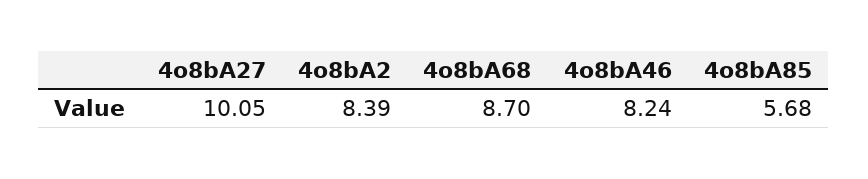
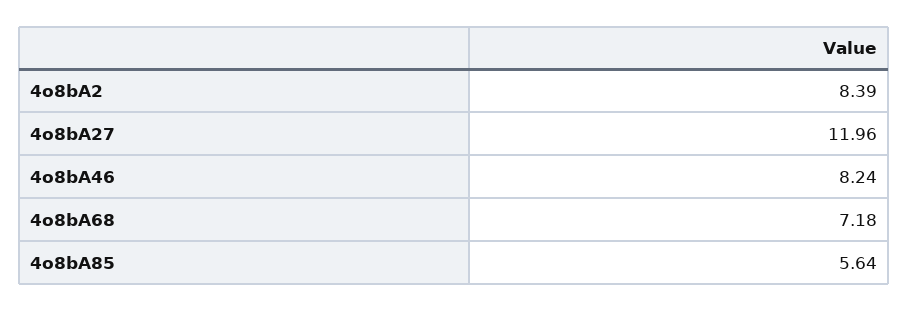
  {
-   "4o8bA27": 10.05,
+   "4o8bA27": 11.96,
    "4o8bA2": 8.39,
-   "4o8bA68": 8.7,
+   "4o8bA68": 7.18,
    "4o8bA46": 8.24,
-   "4o8bA85": 5.68
+   "4o8bA85": 5.64
  }

